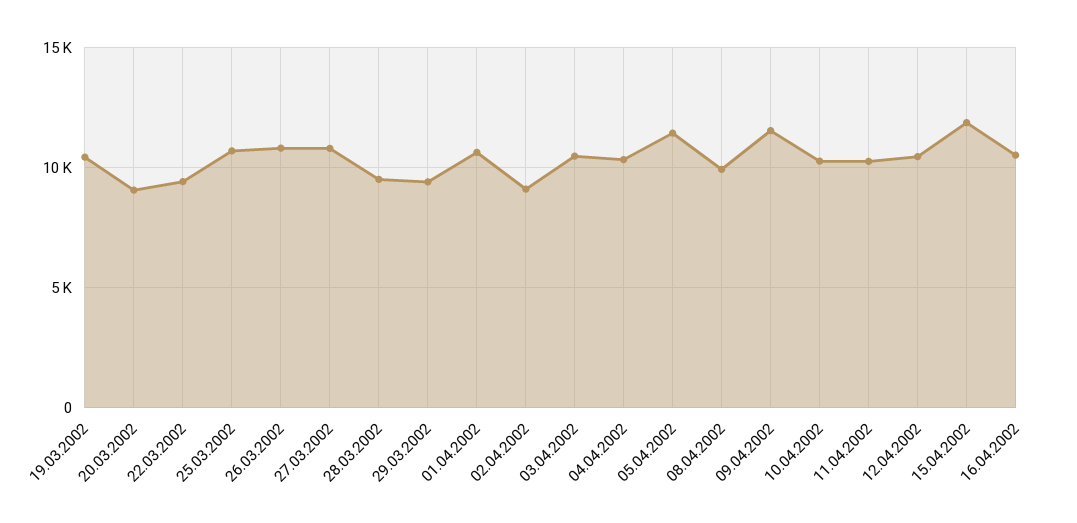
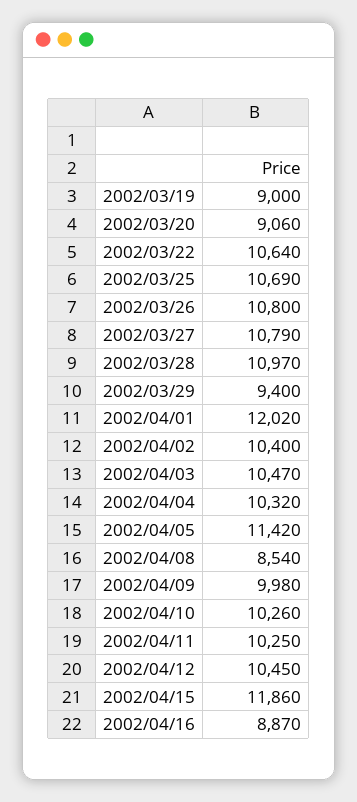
  {
-   "19.03.2002": 10500,
+   "19.03.2002": 9000,
    "20.03.2002": 9060,
-   "22.03.2002": 9500,
+   "22.03.2002": 10640,
    "25.03.2002": 10690,
    "26.03.2002": 10800,
    "27.03.2002": 10790,
-   "28.03.2002": 9500,
+   "28.03.2002": 10970,
    "29.03.2002": 9400,
-   "01.04.2002": 10500,
+   "01.04.2002": 12020,
-   "02.04.2002": 9000,
+   "02.04.2002": 10400,
    "03.04.2002": 10470,
    "04.04.2002": 10320,
    "05.04.2002": 11420,
-   "08.04.2002": 10000,
+   "08.04.2002": 8540,
-   "09.04.2002": 11500,
+   "09.04.2002": 9980,
    "10.04.2002": 10260,
    "11.04.2002": 10250,
    "12.04.2002": 10450,
    "15.04.2002": 11860,
-   "16.04.2002": 10500
+   "16.04.2002": 8870
  }

